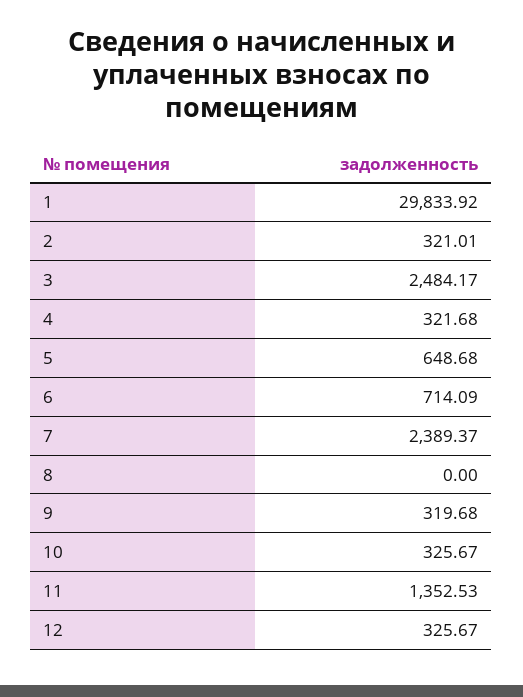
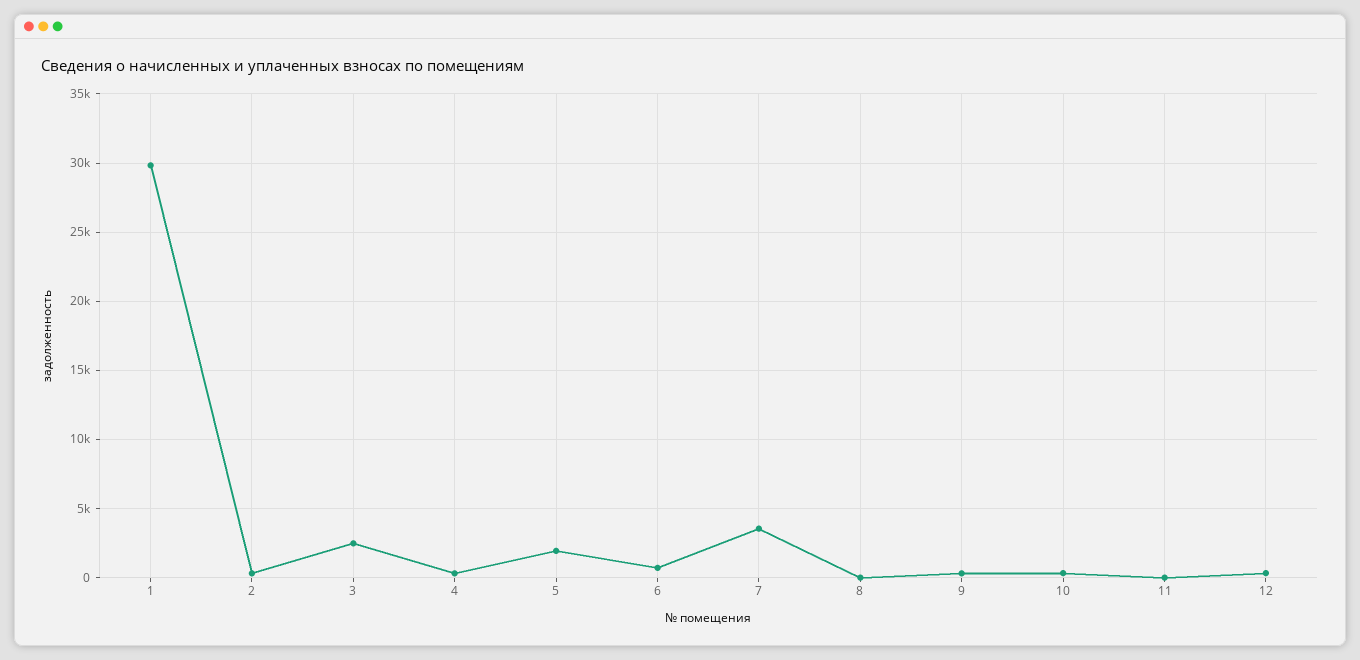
  {
    "1": 29833.92,
    "2": 321.01,
    "3": 2484.17,
    "4": 321.68,
-   "5": 648.68,
+   "5": 2000,
    "6": 714.09,
-   "7": 2389.37,
+   "7": 3500,
    "8": 0,
    "9": 319.68,
    "10": 325.67,
-   "11": 1352.53,
+   "11": 0,
    "12": 325.67
  }

